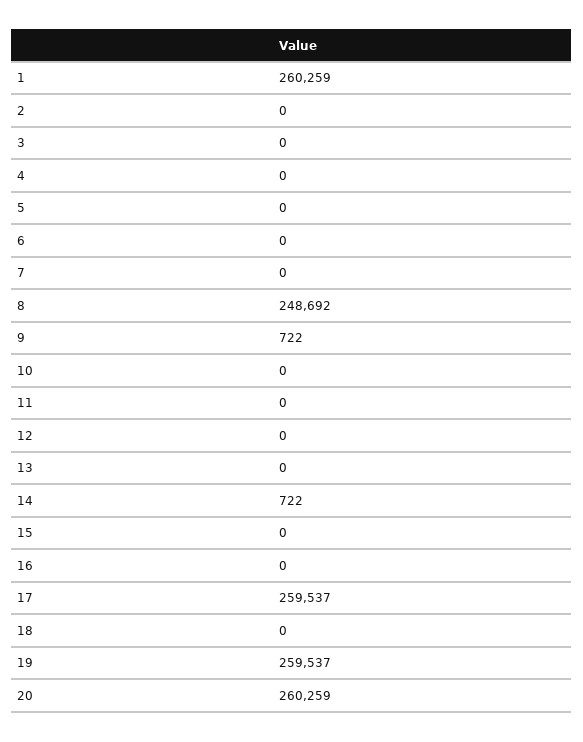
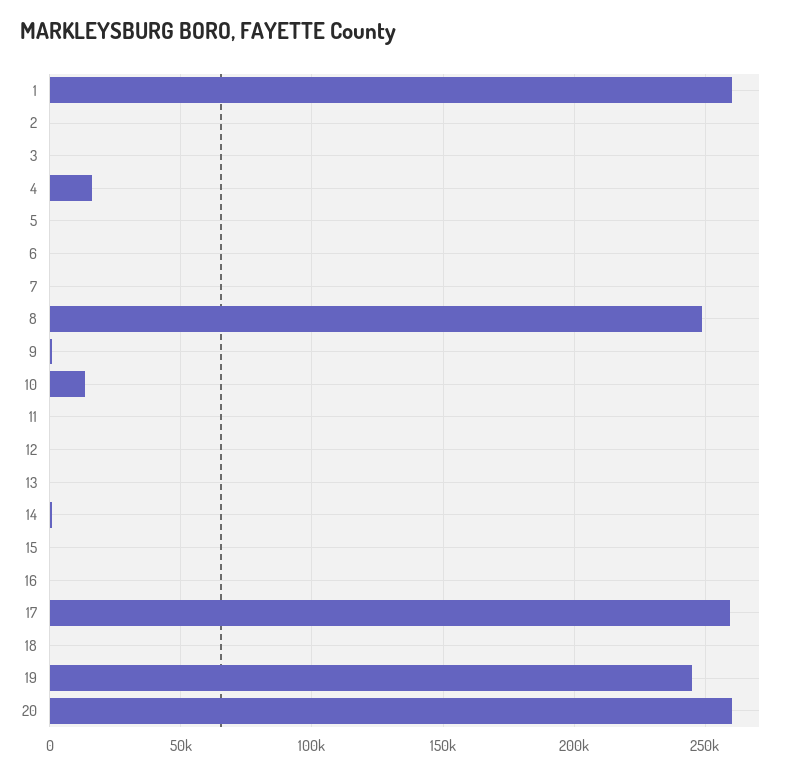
  {
    "1": 260259,
    "2": 0,
    "3": 0,
-   "4": 0,
+   "4": 15000,
    "5": 0,
    "6": 0,
    "7": 0,
    "8": 248692,
    "9": 722,
-   "10": 0,
+   "10": 15000,
    "11": 0,
    "12": 0,
    "13": 0,
    "14": 722,
    "15": 0,
    "16": 0,
    "17": 259537,
    "18": 0,
-   "19": 259537,
+   "19": 245000,
    "20": 260259
  }

